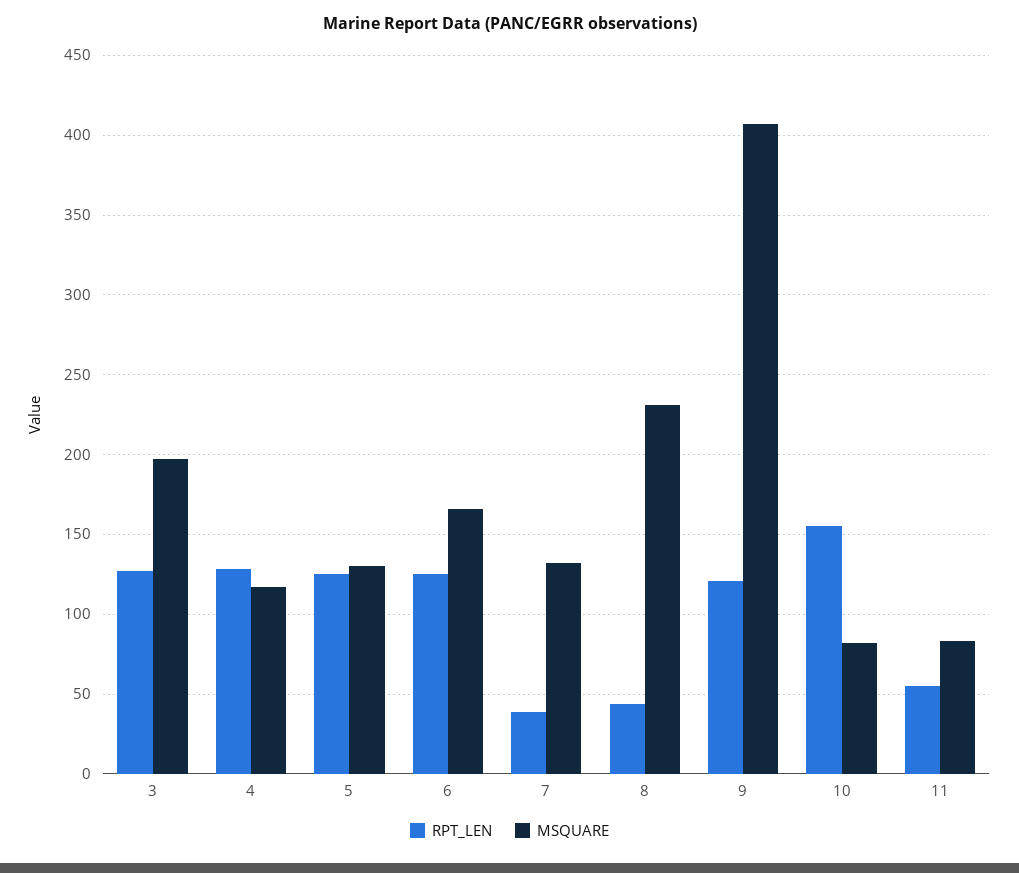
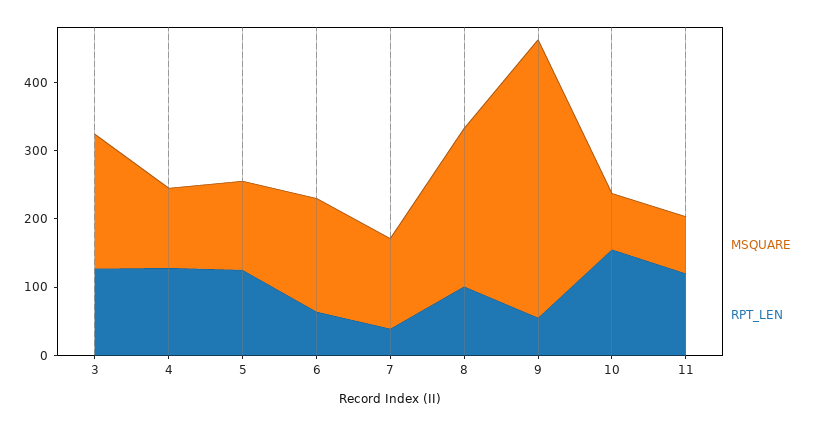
  {
    "RPT_LEN": {
      "3": 125,
      "4": 130,
      "5": 125,
-     "6": 125,
+     "6": 60,
      "7": 40,
-     "8": 45,
+     "8": 100,
-     "9": 120,
+     "9": 60,
      "10": 155,
-     "11": 55
+     "11": 120
    },
    "MSQUARE": {
      "3": 195,
      "4": 115,
      "5": 130,
      "6": 165,
      "7": 130,
      "8": 230,
      "9": 405,
      "10": 80,
      "11": 85
    }
  }

